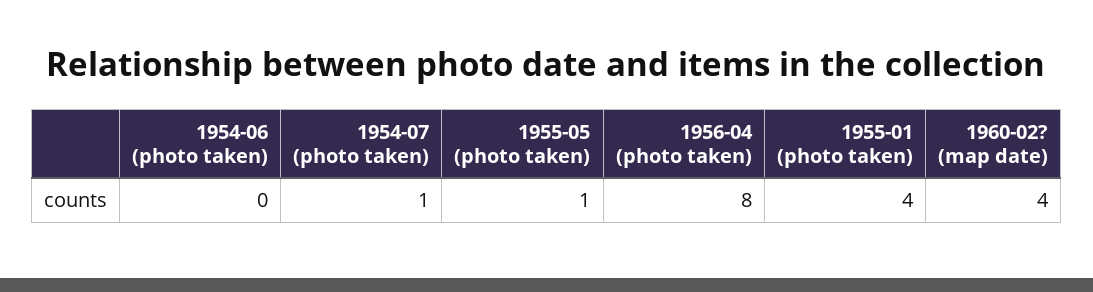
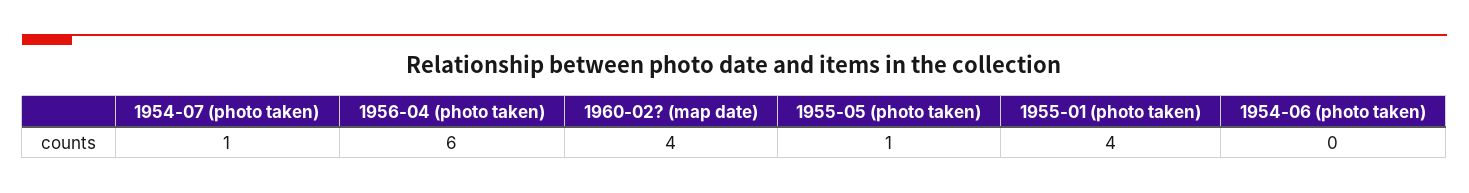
  {
    "1954-06 (photo taken)": 0,
    "1954-07 (photo taken)": 1,
    "1955-05 (photo taken)": 1,
-   "1956-04 (photo taken)": 8,
+   "1956-04 (photo taken)": 6,
    "1955-01 (photo taken)": 4,
    "1960-02? (map date)": 4
  }

